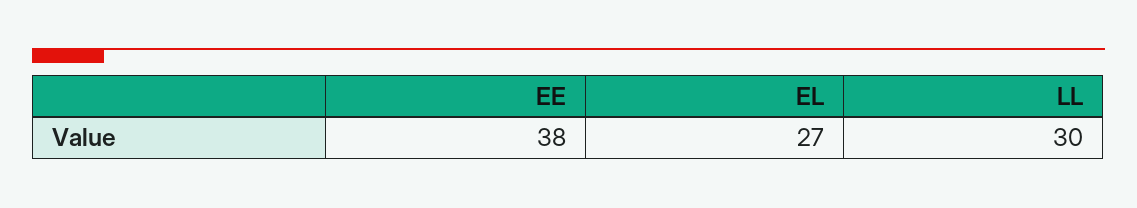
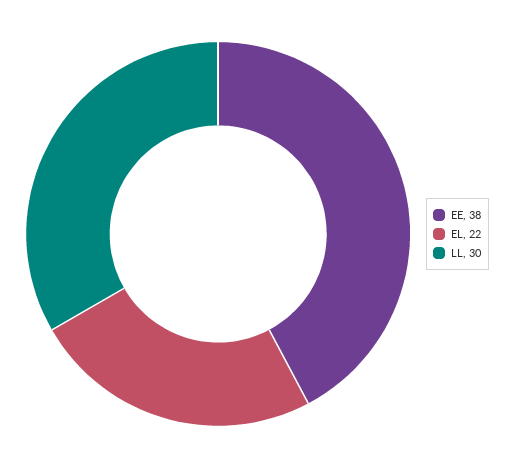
  {
    "EE": 38,
-   "EL": 27,
+   "EL": 22,
    "LL": 30
  }

